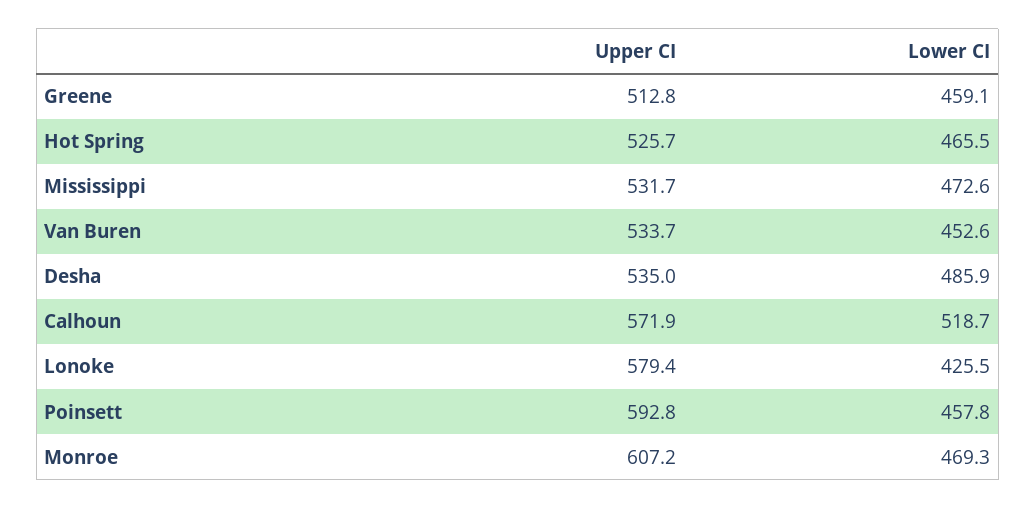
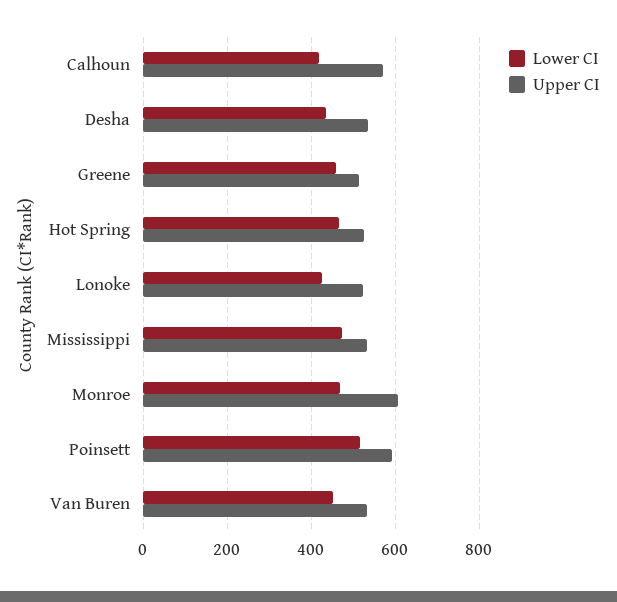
  {
    "Upper CI": {
      "Greene": 512.8,
      "Hot Spring": 525.7,
      "Mississippi": 531.7,
      "Van Buren": 533.7,
      "Desha": 535,
      "Calhoun": 571.9,
-     "Lonoke": 579.4,
+     "Lonoke": 520,
      "Poinsett": 592.8,
      "Monroe": 607.2
    },
    "Lower CI": {
      "Greene": 459.1,
      "Hot Spring": 465.5,
      "Mississippi": 472.6,
      "Van Buren": 452.6,
-     "Desha": 485.9,
+     "Desha": 440,
-     "Calhoun": 518.7,
+     "Calhoun": 420,
      "Lonoke": 425.5,
-     "Poinsett": 457.8,
+     "Poinsett": 520,
      "Monroe": 469.3
    }
  }

